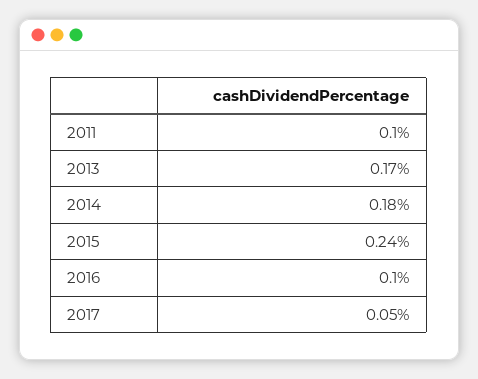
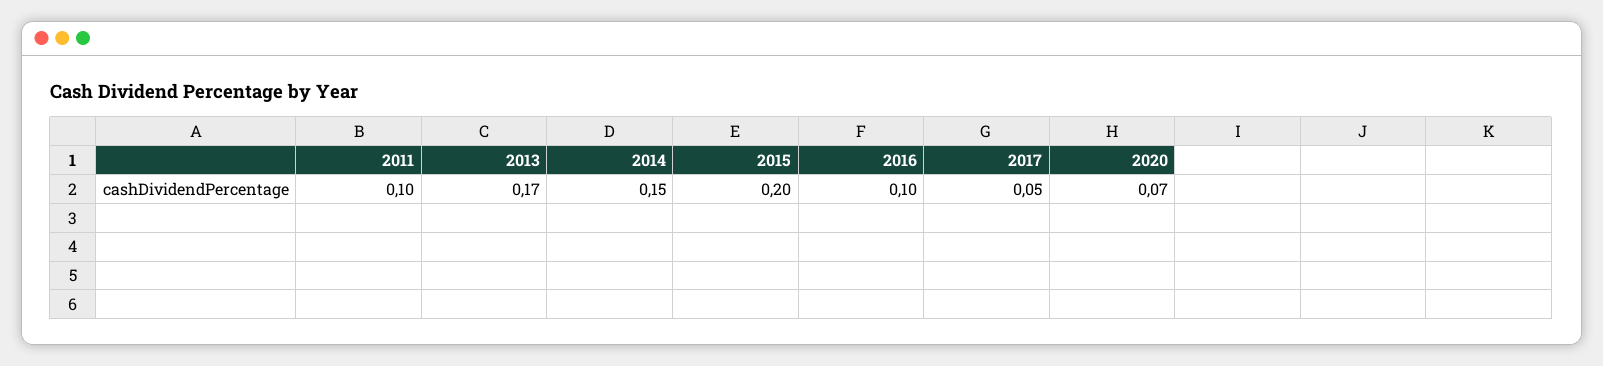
  {
    "2011": 0.1,
    "2013": 0.17,
-   "2014": 0.18,
+   "2014": 0.15,
-   "2015": 0.24,
+   "2015": 0.2,
    "2016": 0.1,
-   "2017": 0.05
+   "2017": 0.05,
+   "2020": 0.07
  }

